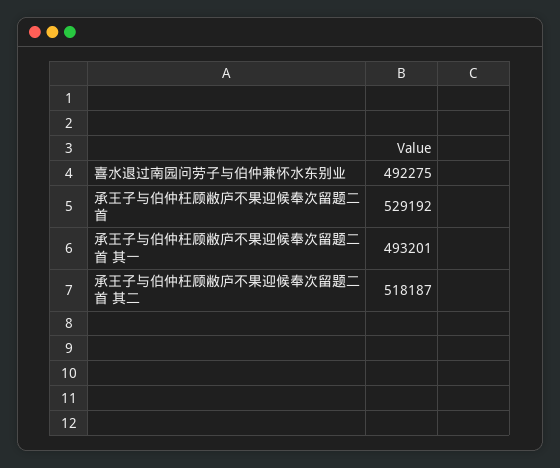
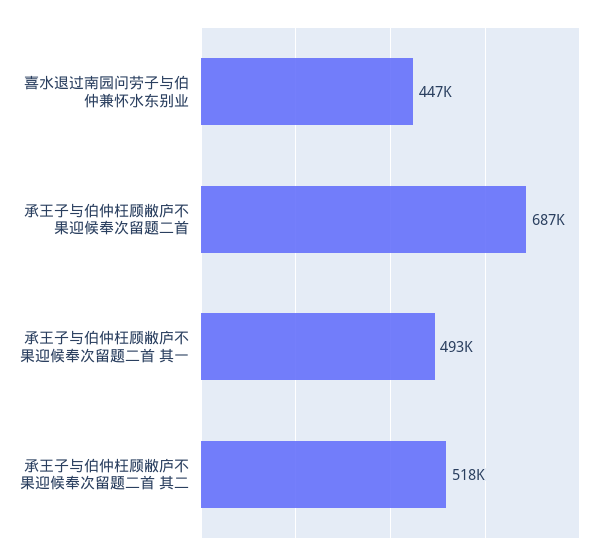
  {
-   "喜水退过南园问劳子与伯仲兼怀水东别业": 492275,
+   "喜水退过南园问劳子与伯仲兼怀水东别业": 447000,
-   "承王子与伯仲枉顾敝庐不果迎候奉次留题二首": 529192,
+   "承王子与伯仲枉顾敝庐不果迎候奉次留题二首": 687000,
    "承王子与伯仲枉顾敝庐不果迎候奉次留题二首 其一": 493201,
    "承王子与伯仲枉顾敝庐不果迎候奉次留题二首 其二": 518187
  }

